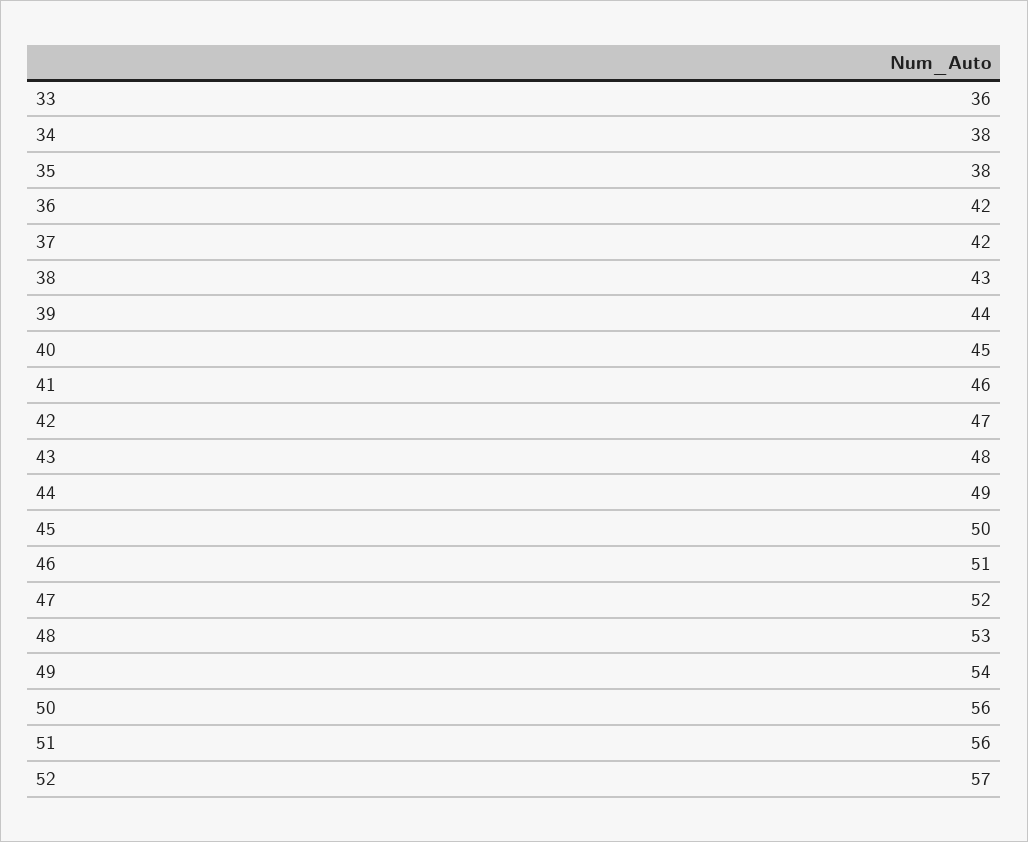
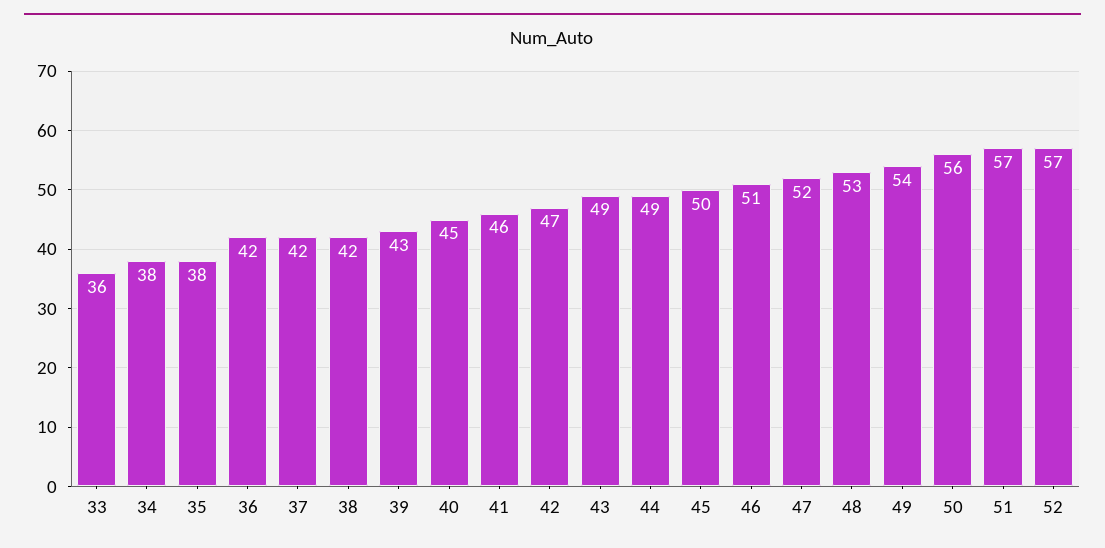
  {
    "33": 36,
    "34": 38,
    "35": 38,
    "36": 42,
    "37": 42,
-   "38": 43,
+   "38": 42,
-   "39": 44,
+   "39": 43,
    "40": 45,
    "41": 46,
    "42": 47,
-   "43": 48,
+   "43": 49,
    "44": 49,
    "45": 50,
    "46": 51,
    "47": 52,
    "48": 53,
    "49": 54,
    "50": 56,
-   "51": 56,
+   "51": 57,
    "52": 57
  }

